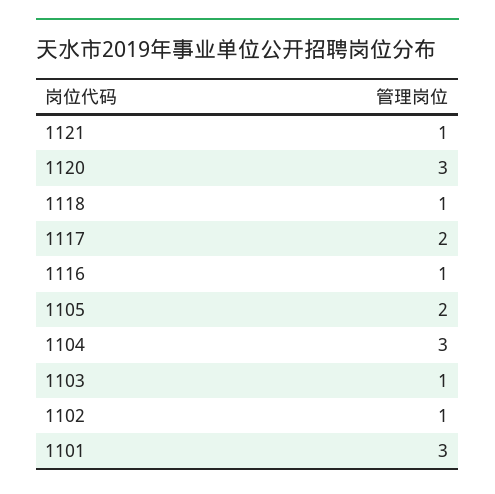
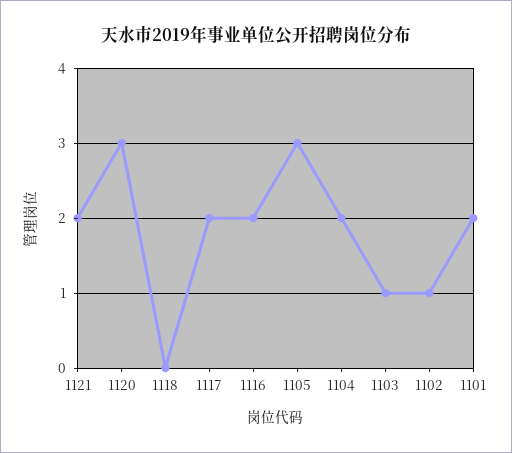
  {
-   "1121": 1,
+   "1121": 2,
    "1120": 3,
-   "1118": 1,
+   "1118": 0,
    "1117": 2,
-   "1116": 1,
+   "1116": 2,
-   "1105": 2,
+   "1105": 3,
-   "1104": 3,
+   "1104": 2,
    "1103": 1,
    "1102": 1,
-   "1101": 3
+   "1101": 2
  }

